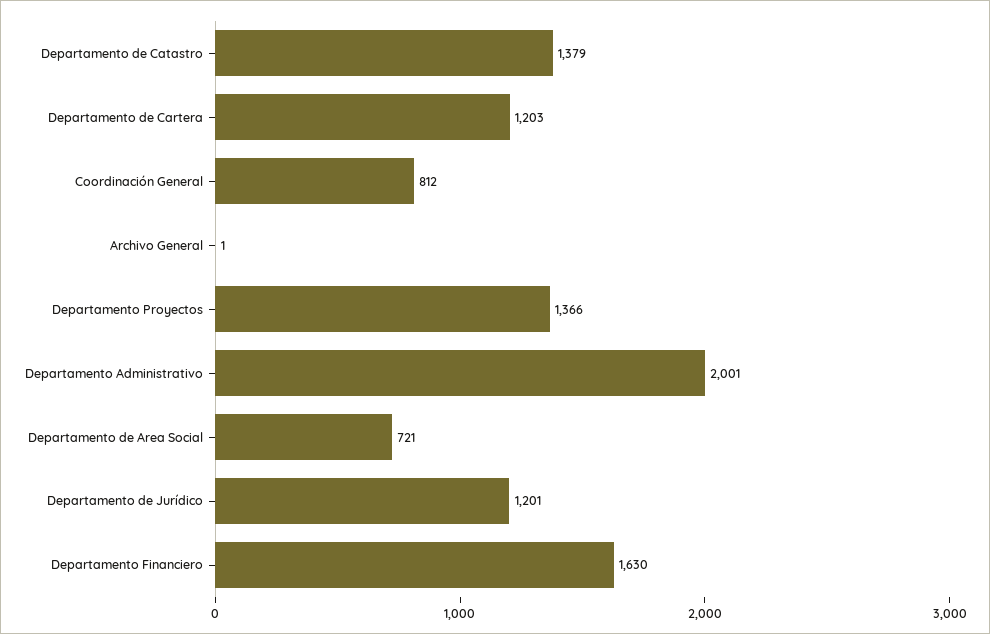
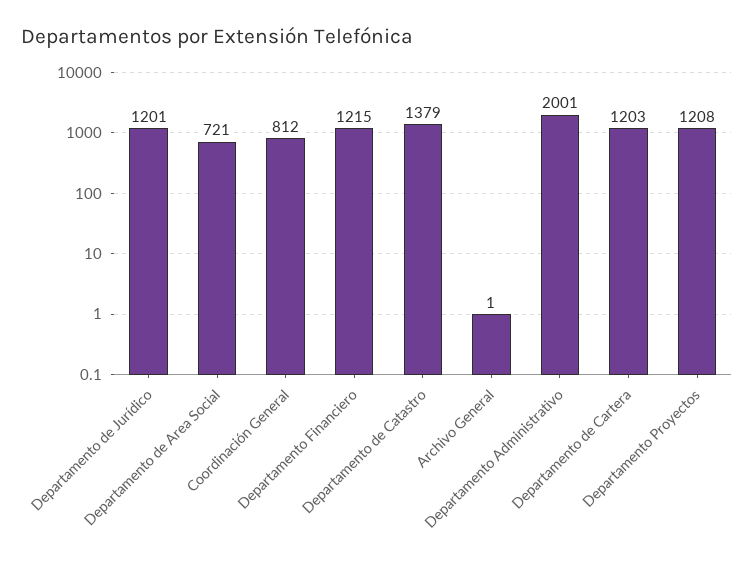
  {
    "Departamento de Catastro": 1379,
    "Departamento de Cartera": 1203,
    "Coordinación General": 812,
    "Archivo General": 1,
-   "Departamento Proyectos": 1366,
+   "Departamento Proyectos": 1208,
    "Departamento Administrativo": 2001,
    "Departamento de Area Social": 721,
    "Departamento de Jurídico": 1201,
-   "Departamento Financiero": 1630
+   "Departamento Financiero": 1215
  }

